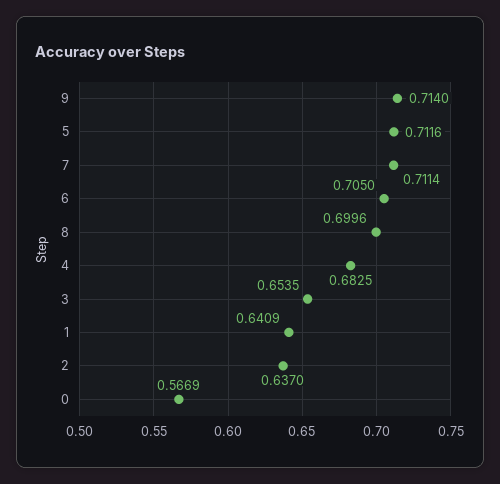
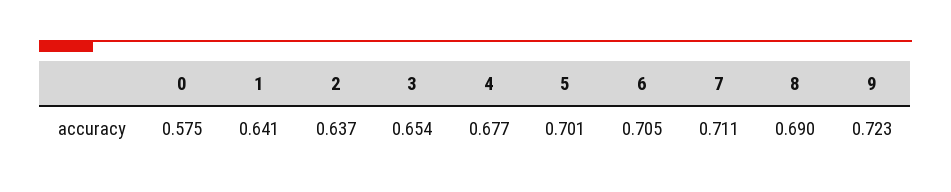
  {
-   "9": 0.714,
+   "9": 0.723,
-   "5": 0.7116,
+   "5": 0.701,
    "7": 0.7114,
    "6": 0.705,
-   "8": 0.6996,
+   "8": 0.69,
-   "4": 0.6825,
+   "4": 0.677,
    "3": 0.6535,
    "1": 0.6409,
    "2": 0.637,
-   "0": 0.5669
+   "0": 0.575
  }

